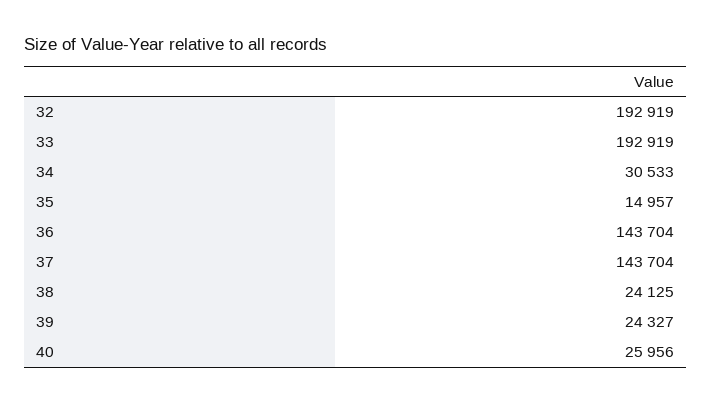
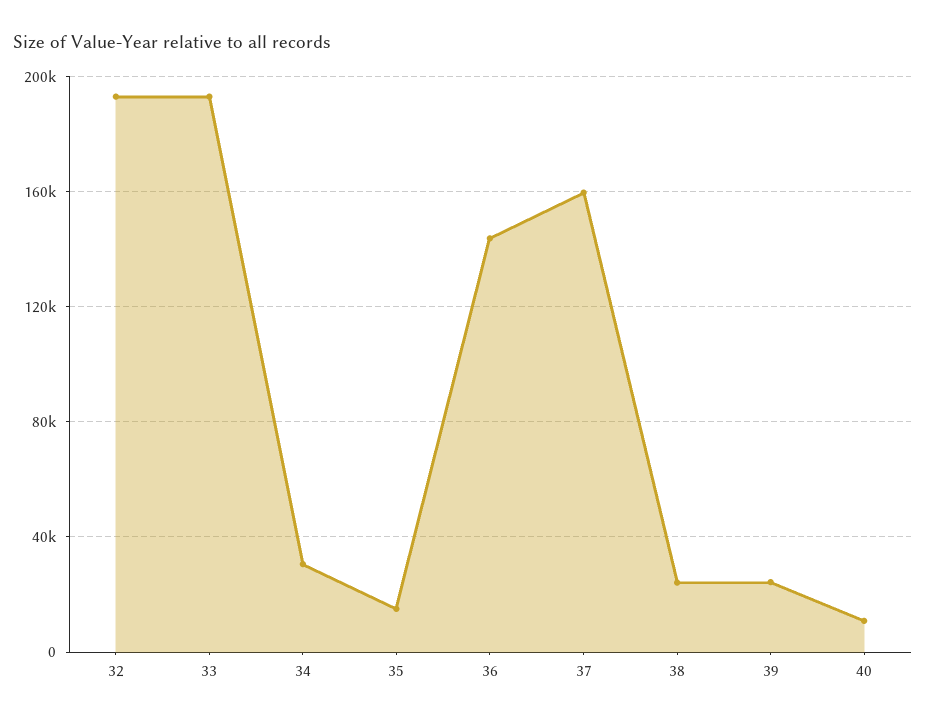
  {
    "32": 192919,
    "33": 192919,
    "34": 30533,
    "35": 14957,
    "36": 143704,
-   "37": 143704,
+   "37": 160000,
    "38": 24125,
    "39": 24327,
-   "40": 25956
+   "40": 10000
  }

